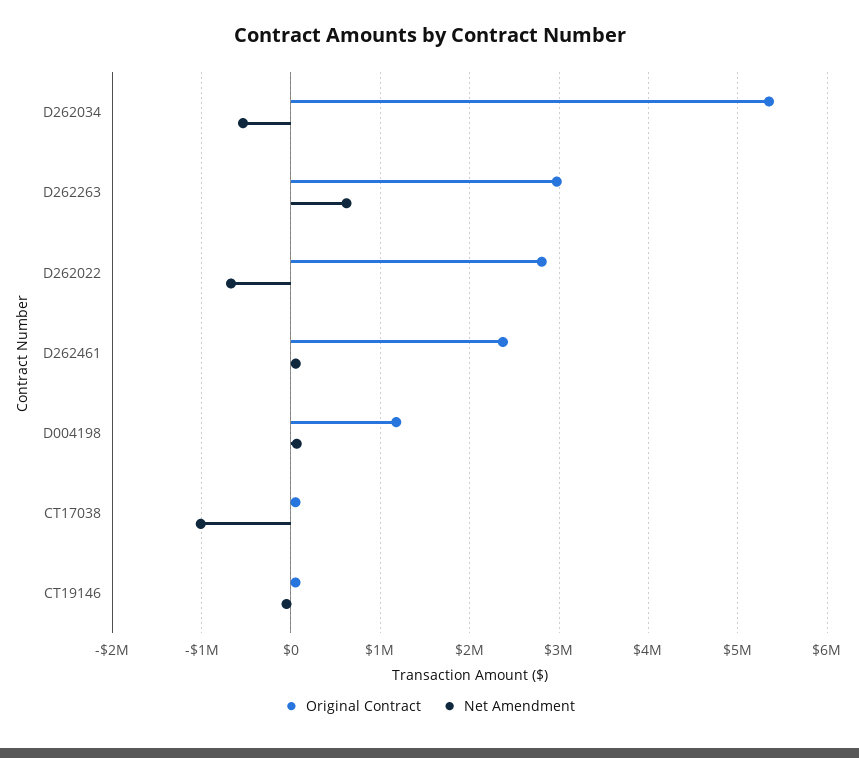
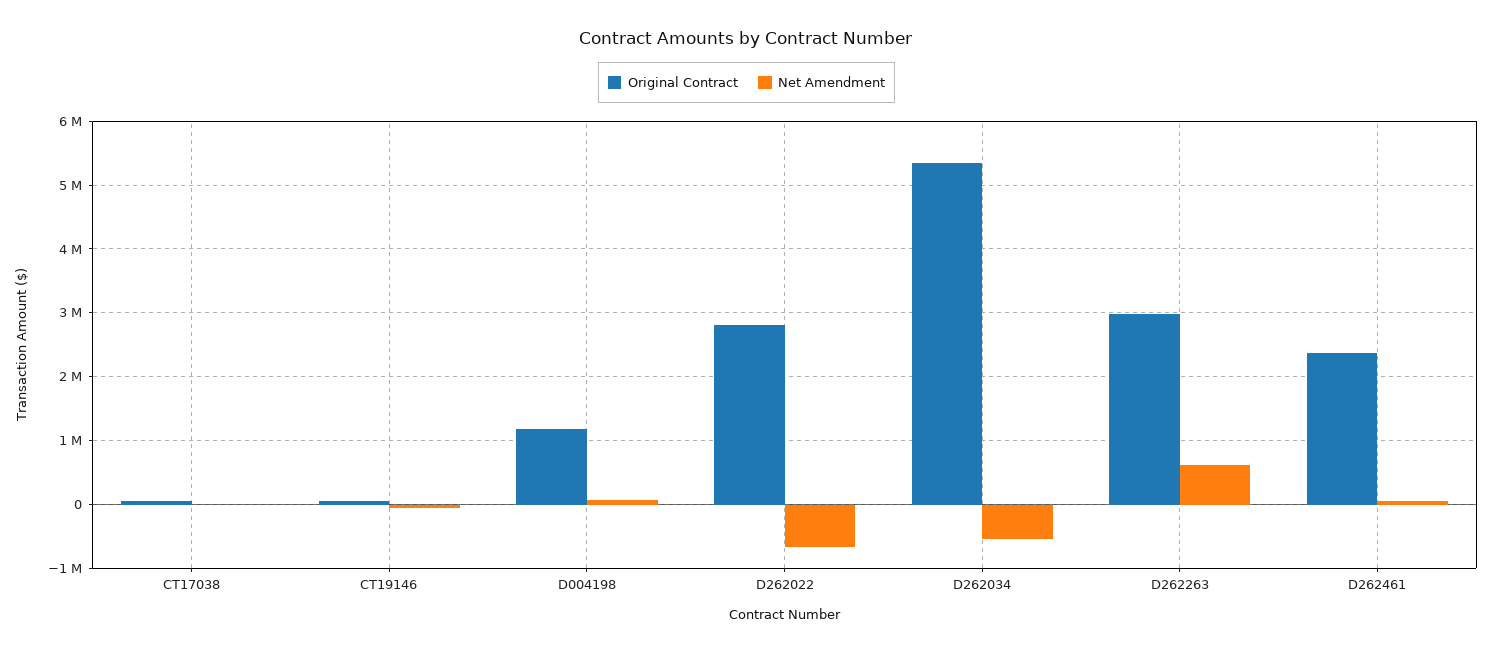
  {
    "Original Contract": {
      "D262034": 5400000,
      "D262263": 3000000,
      "D262022": 2800000,
      "D262461": 2400000,
      "D004198": 1200000,
      "CT17038": 100000,
      "CT19146": 100000
    },
    "Net Amendment": {
      "D262034": -500000,
      "D262263": 600000,
      "D262022": -700000,
      "D262461": 100000,
      "D004198": 100000,
-     "CT17038": -1000000,
+     "CT17038": 0,
      "CT19146": -100000
    }
  }

